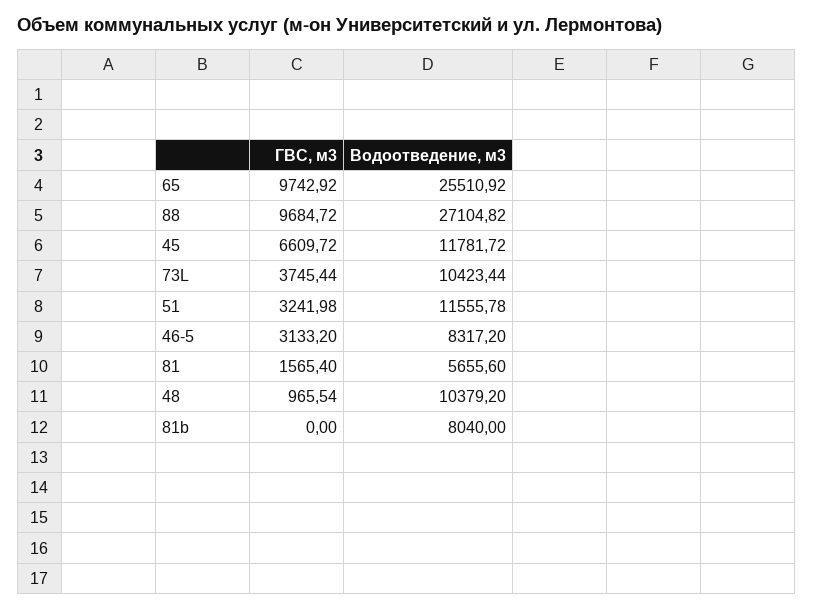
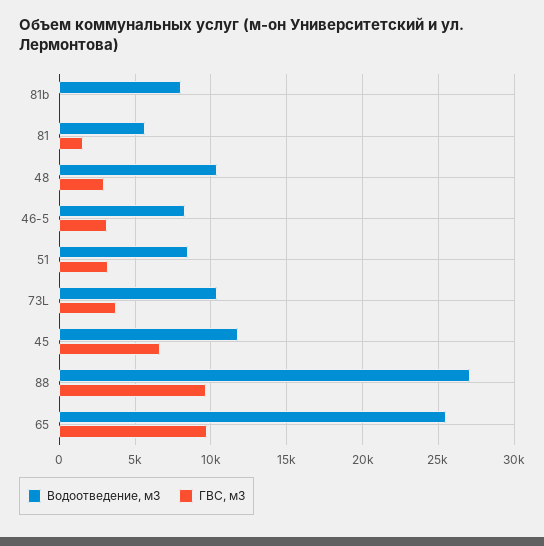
  {
    "ГВС, м3": {
      "65": 9742.92,
      "88": 9684.72,
      "45": 6609.72,
      "73L": 3745.44,
      "51": 3241.98,
      "46-5": 3133.2,
      "81": 1565.4,
-     "48": 965.54,
+     "48": 3000,
      "81b": 0
    },
    "Водоотведение, м3": {
      "65": 25510.92,
      "88": 27104.82,
      "45": 11781.72,
      "73L": 10423.44,
-     "51": 11555.78,
+     "51": 8500,
      "46-5": 8317.2,
      "81": 5655.6,
      "48": 10379.2,
      "81b": 8040
    }
  }

